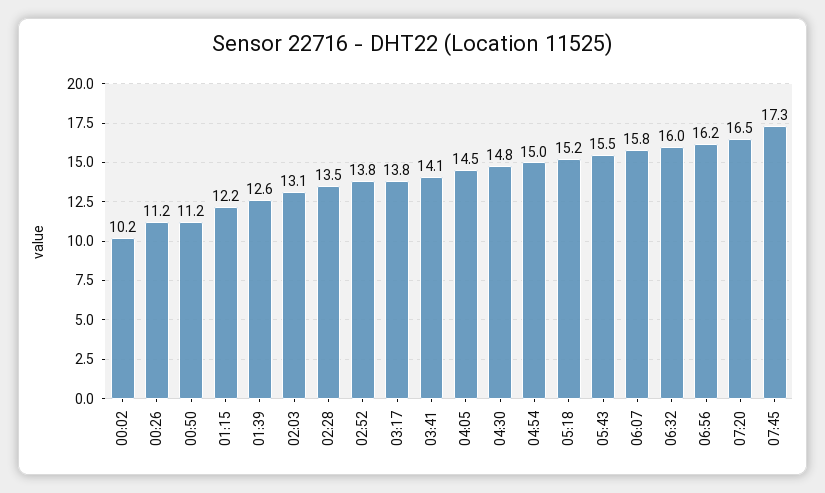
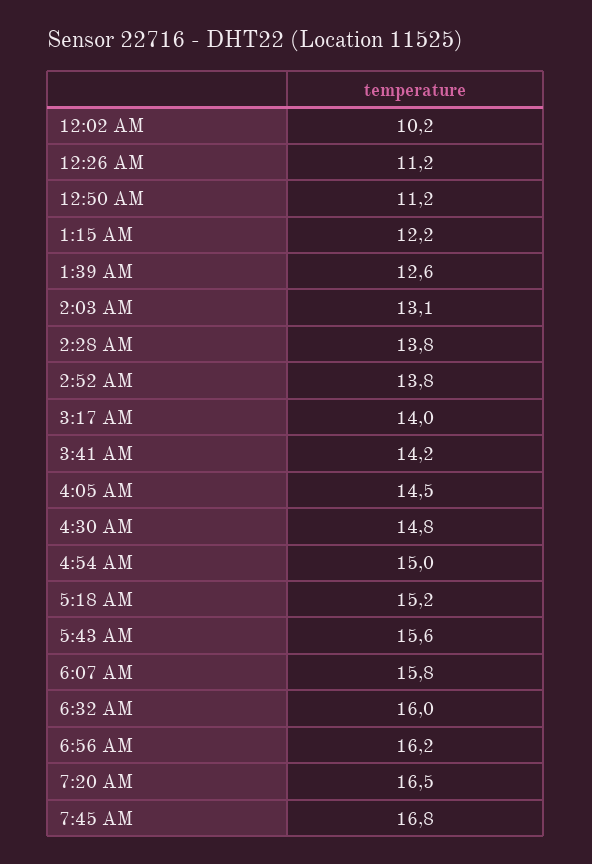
  {
    "00:02": 10.2,
    "00:26": 11.2,
    "00:50": 11.2,
    "01:15": 12.2,
    "01:39": 12.6,
    "02:03": 13.1,
-   "02:28": 13.5,
+   "02:28": 13.8,
    "02:52": 13.8,
-   "03:17": 13.8,
+   "03:17": 14,
-   "03:41": 14.1,
+   "03:41": 14.2,
    "04:05": 14.5,
    "04:30": 14.8,
    "04:54": 15,
    "05:18": 15.2,
-   "05:43": 15.5,
+   "05:43": 15.6,
    "06:07": 15.8,
    "06:32": 16,
    "06:56": 16.2,
    "07:20": 16.5,
-   "07:45": 17.3
+   "07:45": 16.8
  }

